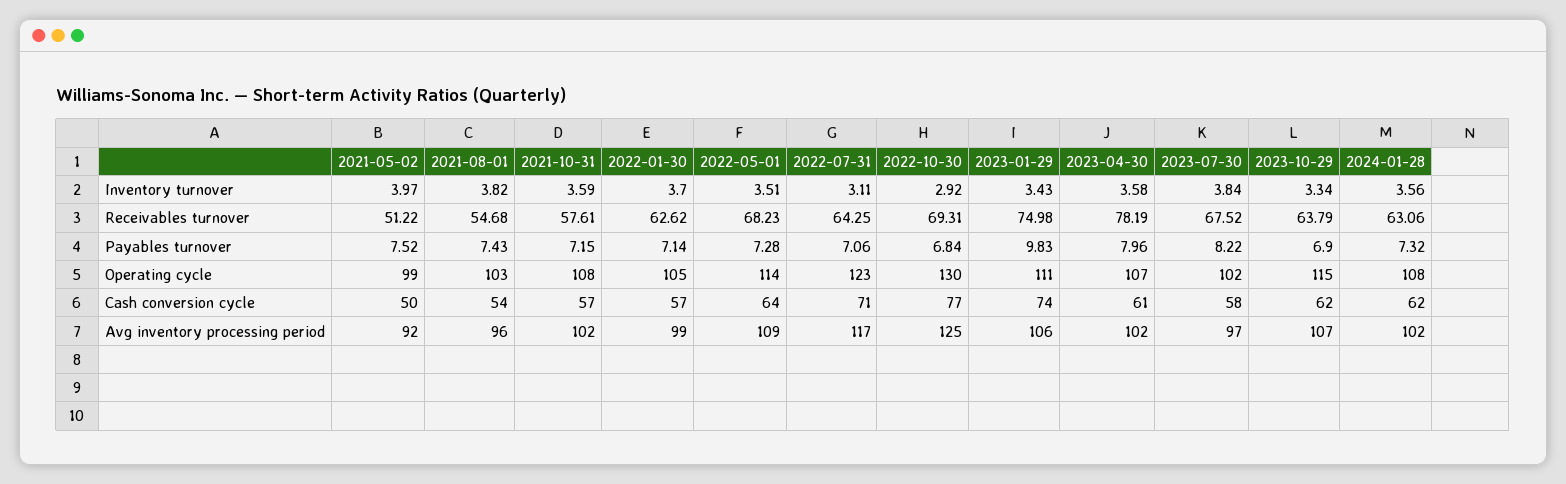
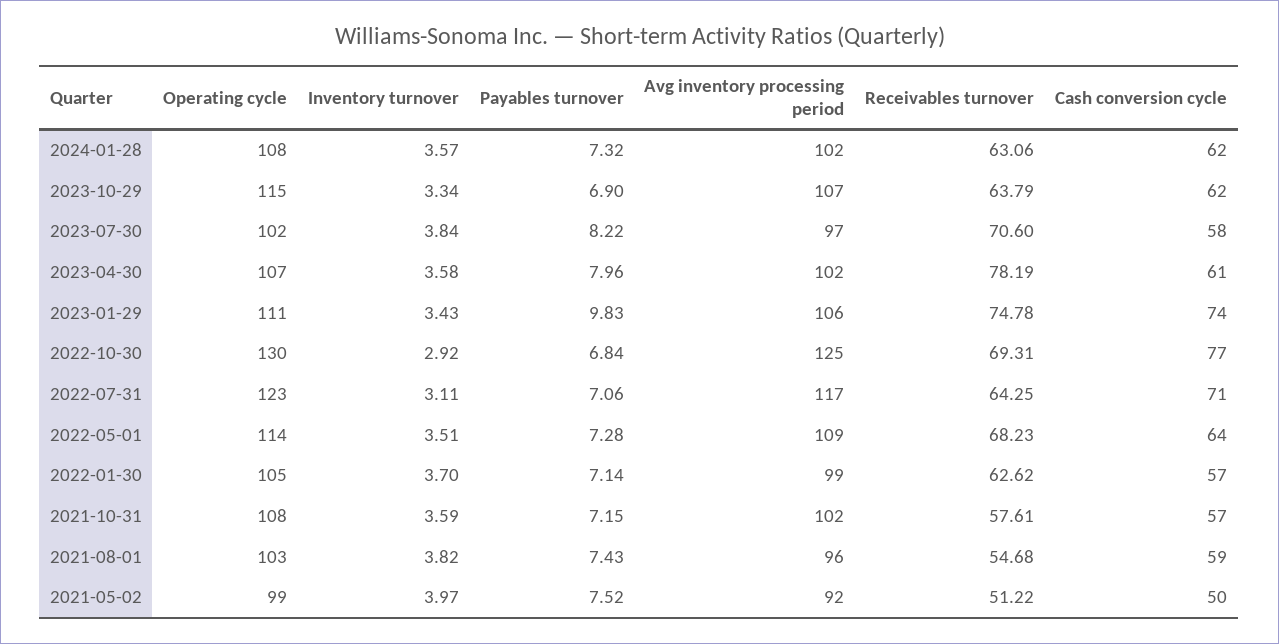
  {
    "2021-05-02": {
      "Inventory turnover": 3.97,
      "Receivables turnover": 51.22,
      "Payables turnover": 7.52,
      "Operating cycle": 99,
      "Cash conversion cycle": 50,
      "Avg inventory processing period": 92
    },
    "2021-08-01": {
      "Inventory turnover": 3.82,
      "Receivables turnover": 54.68,
      "Payables turnover": 7.43,
      "Operating cycle": 103,
-     "Cash conversion cycle": 54,
+     "Cash conversion cycle": 59,
      "Avg inventory processing period": 96
    },
    "2021-10-31": {
      "Inventory turnover": 3.59,
      "Receivables turnover": 57.61,
      "Payables turnover": 7.15,
      "Operating cycle": 108,
      "Cash conversion cycle": 57,
      "Avg inventory processing period": 102
    },
    "2022-01-30": {
      "Inventory turnover": 3.7,
      "Receivables turnover": 62.62,
      "Payables turnover": 7.14,
      "Operating cycle": 105,
      "Cash conversion cycle": 57,
      "Avg inventory processing period": 99
    },
    "2022-05-01": {
      "Inventory turnover": 3.51,
      "Receivables turnover": 68.23,
      "Payables turnover": 7.28,
      "Operating cycle": 114,
      "Cash conversion cycle": 64,
      "Avg inventory processing period": 109
    },
    "2022-07-31": {
      "Inventory turnover": 3.11,
      "Receivables turnover": 64.25,
      "Payables turnover": 7.06,
      "Operating cycle": 123,
      "Cash conversion cycle": 71,
      "Avg inventory processing period": 117
    },
    "2022-10-30": {
      "Inventory turnover": 2.92,
      "Receivables turnover": 69.31,
      "Payables turnover": 6.84,
      "Operating cycle": 130,
      "Cash conversion cycle": 77,
      "Avg inventory processing period": 125
    },
    "2023-01-29": {
      "Inventory turnover": 3.43,
-     "Receivables turnover": 74.98,
+     "Receivables turnover": 74.78,
      "Payables turnover": 9.83,
      "Operating cycle": 111,
      "Cash conversion cycle": 74,
      "Avg inventory processing period": 106
    },
    "2023-04-30": {
      "Inventory turnover": 3.58,
      "Receivables turnover": 78.19,
      "Payables turnover": 7.96,
      "Operating cycle": 107,
      "Cash conversion cycle": 61,
      "Avg inventory processing period": 102
    },
    "2023-07-30": {
      "Inventory turnover": 3.84,
-     "Receivables turnover": 67.52,
+     "Receivables turnover": 70.6,
      "Payables turnover": 8.22,
      "Operating cycle": 102,
      "Cash conversion cycle": 58,
      "Avg inventory processing period": 97
    },
    "2023-10-29": {
      "Inventory turnover": 3.34,
      "Receivables turnover": 63.79,
      "Payables turnover": 6.9,
      "Operating cycle": 115,
      "Cash conversion cycle": 62,
      "Avg inventory processing period": 107
    },
    "2024-01-28": {
-     "Inventory turnover": 3.56,
+     "Inventory turnover": 3.57,
      "Receivables turnover": 63.06,
      "Payables turnover": 7.32,
      "Operating cycle": 108,
      "Cash conversion cycle": 62,
      "Avg inventory processing period": 102
    }
  }

